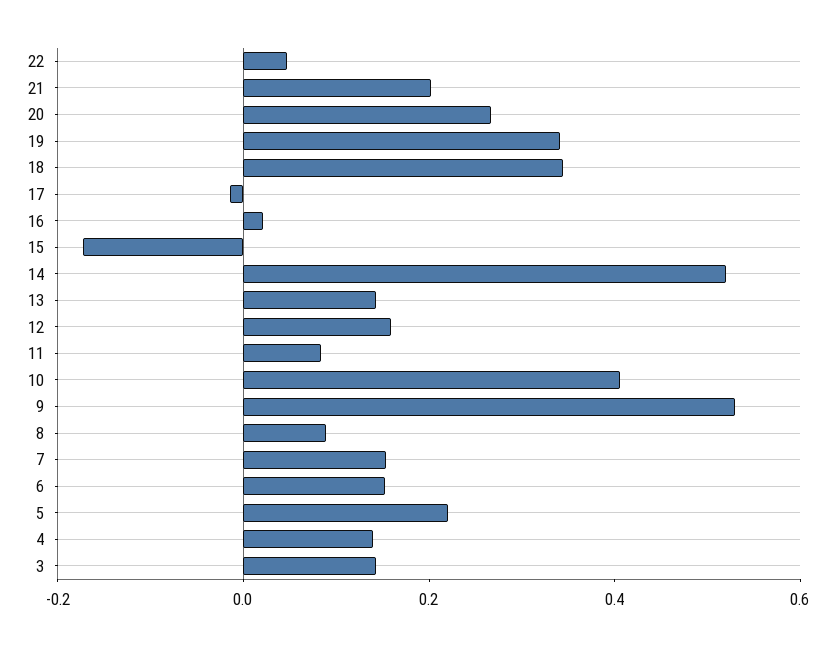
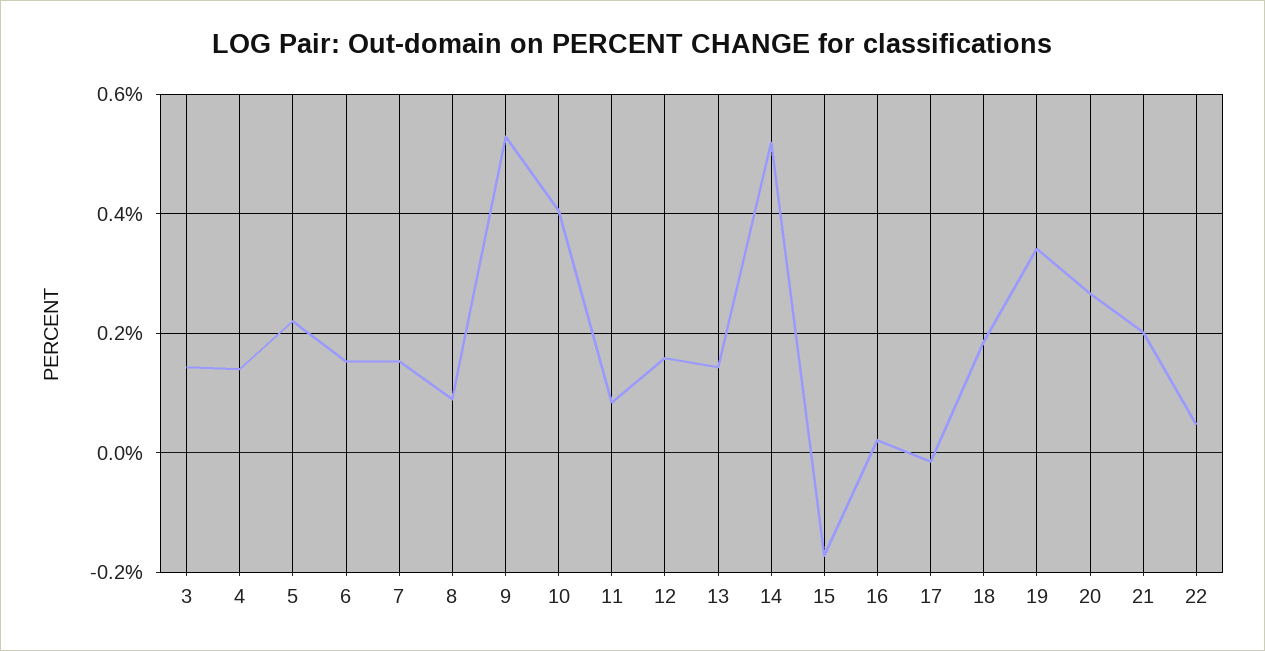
  {
    "22": 0.04,
    "21": 0.2,
    "20": 0.26,
    "19": 0.34,
-   "18": 0.35,
+   "18": 0.18,
    "17": -0.02,
    "16": 0.02,
    "15": -0.18,
    "14": 0.52,
    "13": 0.14,
    "12": 0.16,
    "11": 0.08,
    "10": 0.4,
    "9": 0.52,
    "8": 0.08,
    "7": 0.16,
    "6": 0.16,
    "5": 0.22,
    "4": 0.14,
    "3": 0.14
  }

